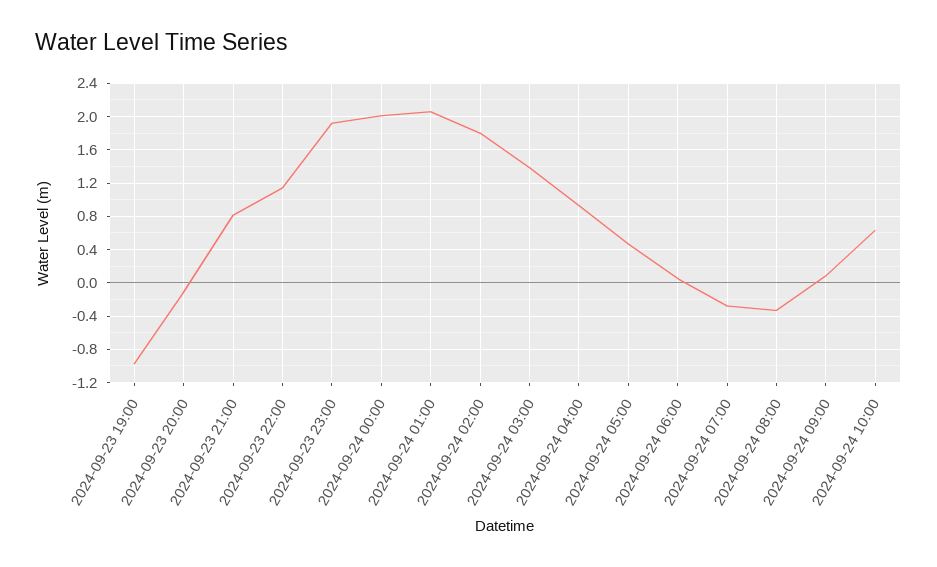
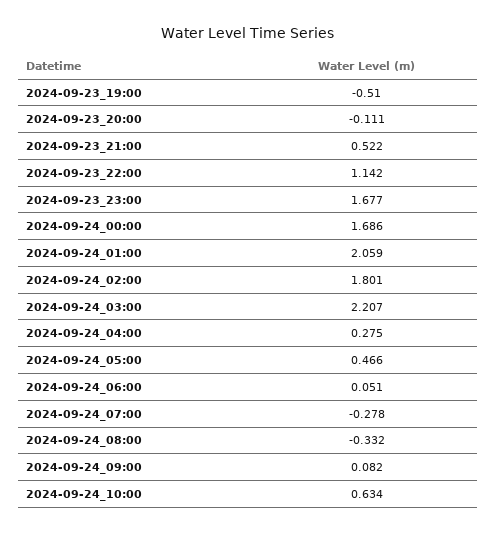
  {
-   "2024-09-23 19:00": -1,
+   "2024-09-23 19:00": -0.51,
    "2024-09-23 20:00": -0.111,
-   "2024-09-23 21:00": 0.8,
+   "2024-09-23 21:00": 0.522,
    "2024-09-23 22:00": 1.142,
-   "2024-09-23 23:00": 1.9,
+   "2024-09-23 23:00": 1.677,
-   "2024-09-24 00:00": 2,
+   "2024-09-24 00:00": 1.686,
    "2024-09-24 01:00": 2.059,
    "2024-09-24 02:00": 1.801,
-   "2024-09-24 03:00": 1.4,
+   "2024-09-24 03:00": 2.207,
-   "2024-09-24 04:00": 0.9,
+   "2024-09-24 04:00": 0.275,
    "2024-09-24 05:00": 0.466,
    "2024-09-24 06:00": 0.051,
    "2024-09-24 07:00": -0.278,
    "2024-09-24 08:00": -0.332,
    "2024-09-24 09:00": 0.082,
    "2024-09-24 10:00": 0.634
  }

